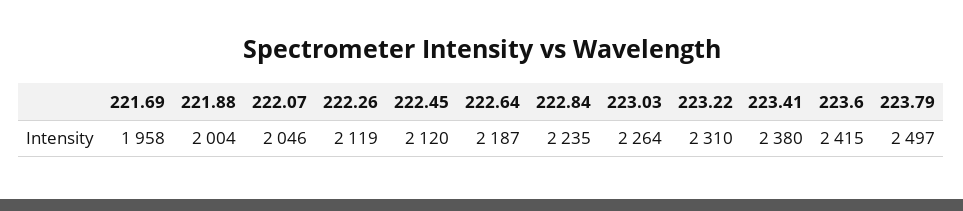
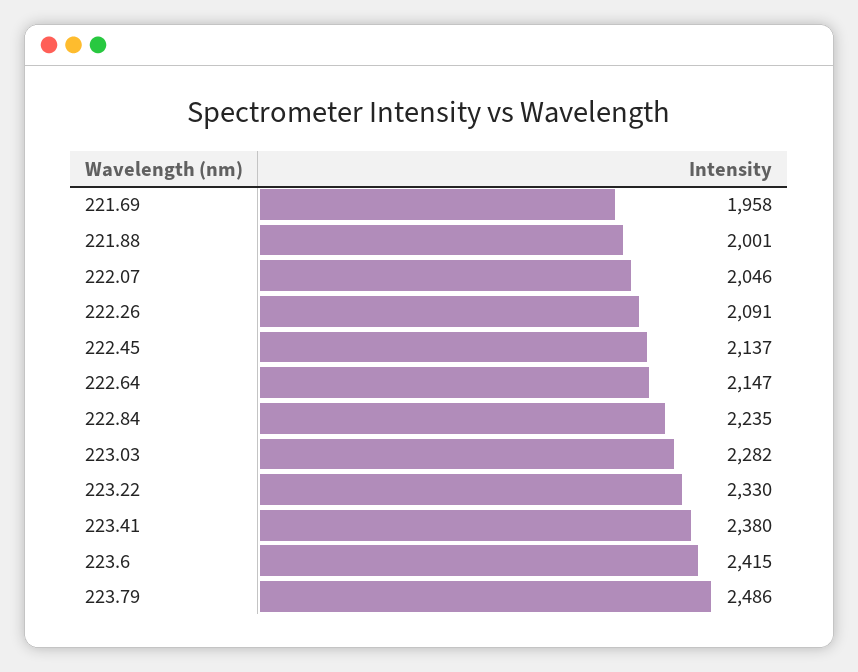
  {
    "221.69": 1958,
-   "221.88": 2004,
+   "221.88": 2001,
    "222.07": 2046,
-   "222.26": 2119,
+   "222.26": 2091,
-   "222.45": 2120,
+   "222.45": 2137,
-   "222.64": 2187,
+   "222.64": 2147,
    "222.84": 2235,
-   "223.03": 2264,
+   "223.03": 2282,
-   "223.22": 2310,
+   "223.22": 2330,
    "223.41": 2380,
    "223.6": 2415,
-   "223.79": 2497
+   "223.79": 2486
  }

